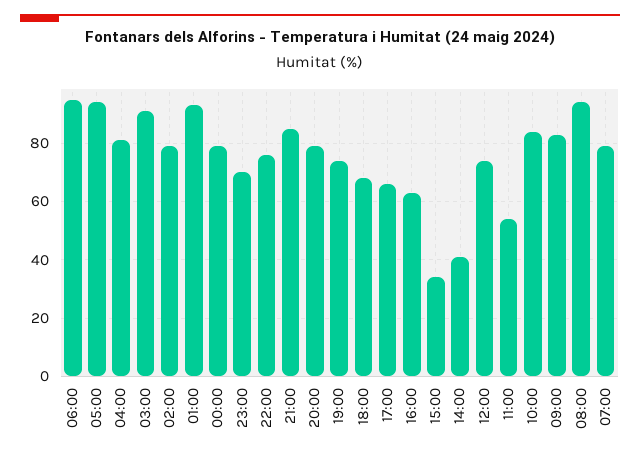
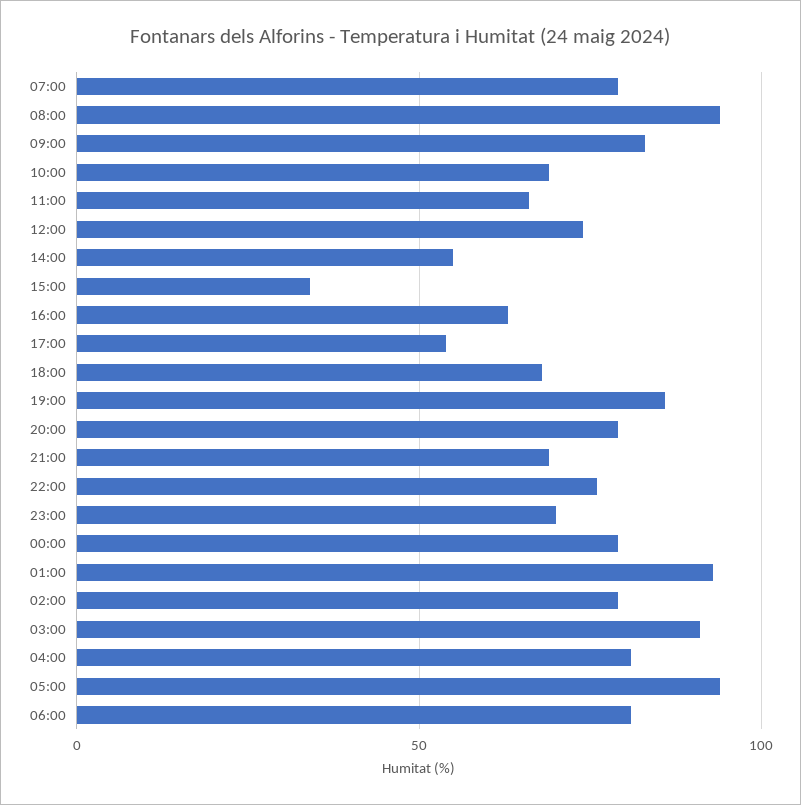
  {
-   "06:00": 95,
+   "06:00": 80,
    "05:00": 95,
    "04:00": 80,
    "03:00": 90,
    "02:00": 80,
    "01:00": 95,
    "00:00": 80,
    "23:00": 70,
    "22:00": 75,
-   "21:00": 85,
+   "21:00": 70,
    "20:00": 80,
-   "19:00": 75,
+   "19:00": 85,
    "18:00": 70,
-   "17:00": 65,
+   "17:00": 55,
    "16:00": 65,
    "15:00": 35,
-   "14:00": 40,
+   "14:00": 55,
    "12:00": 75,
-   "11:00": 55,
+   "11:00": 65,
-   "10:00": 85,
+   "10:00": 70,
    "09:00": 85,
    "08:00": 95,
    "07:00": 80
  }

